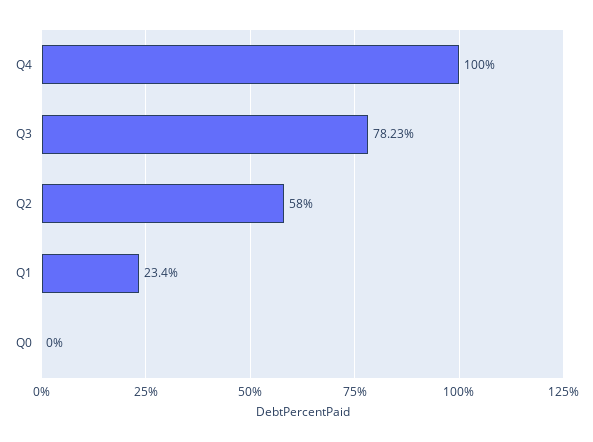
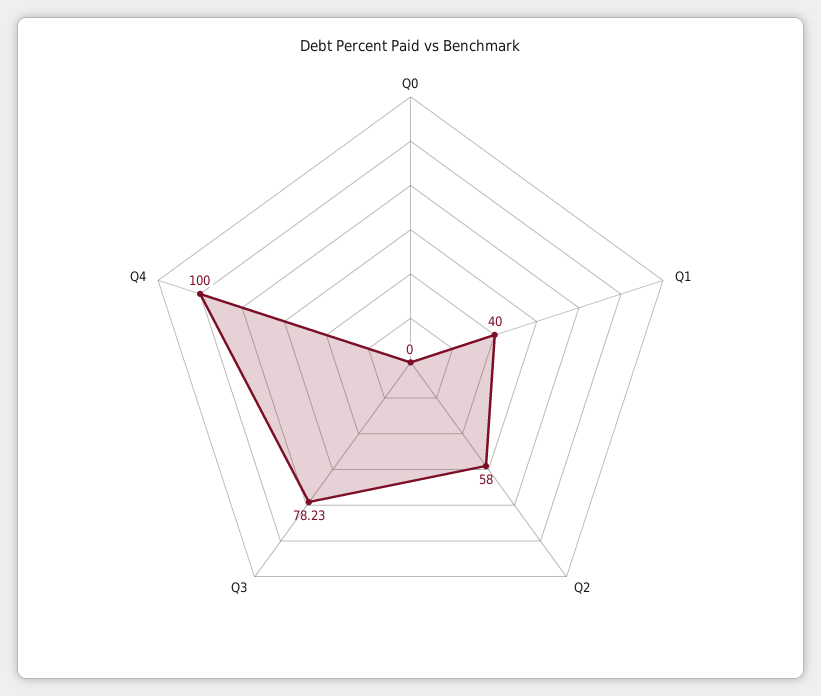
  {
    "Q4": 100,
    "Q3": 78.23,
    "Q2": 58,
-   "Q1": 23.4,
+   "Q1": 40,
    "Q0": 0
  }

